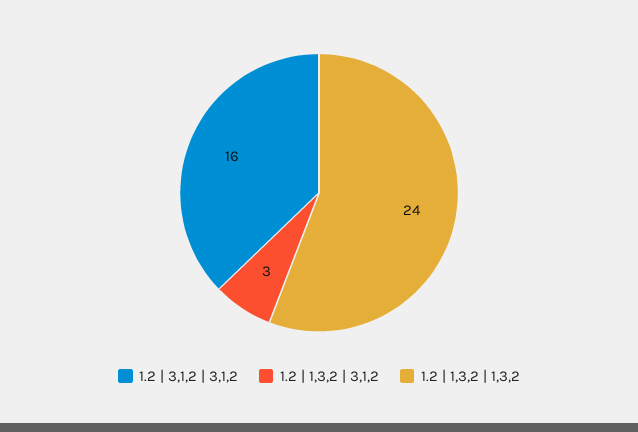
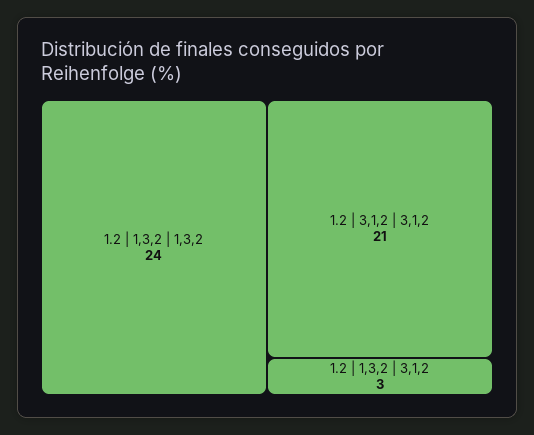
  {
-   "1.2 | 3,1,2 | 3,1,2": 16,
+   "1.2 | 3,1,2 | 3,1,2": 21,
    "1.2 | 1,3,2 | 3,1,2": 3,
    "1.2 | 1,3,2 | 1,3,2": 24
  }

